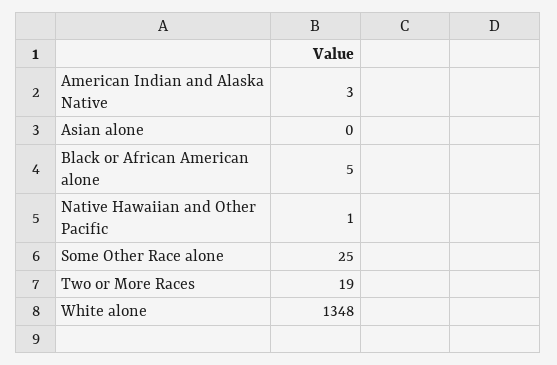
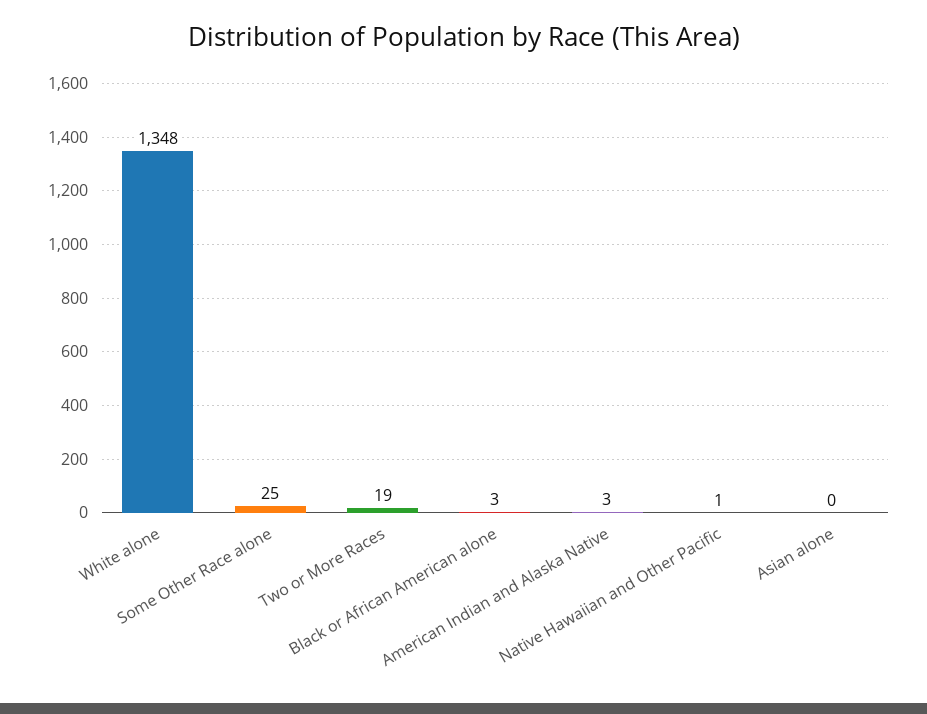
  {
    "American Indian and Alaska Native": 3,
    "Asian alone": 0,
-   "Black or African American alone": 5,
+   "Black or African American alone": 3,
    "Native Hawaiian and Other Pacific": 1,
    "Some Other Race alone": 25,
    "Two or More Races": 19,
    "White alone": 1348
  }

